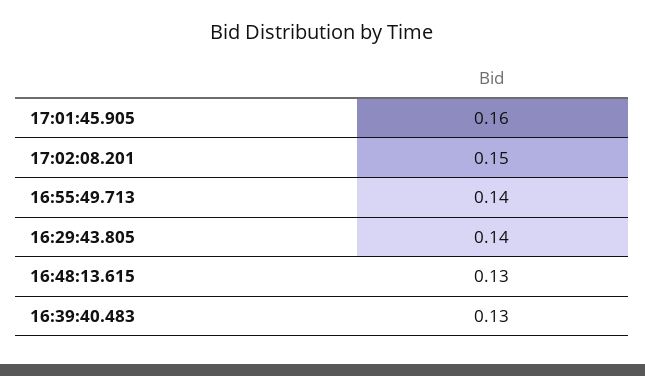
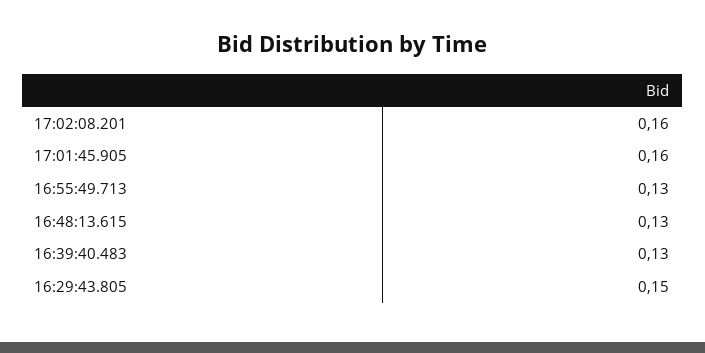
  {
    "17:01:45.905": 0.16,
-   "17:02:08.201": 0.15,
+   "17:02:08.201": 0.16,
-   "16:55:49.713": 0.14,
+   "16:55:49.713": 0.13,
-   "16:29:43.805": 0.14,
+   "16:29:43.805": 0.15,
    "16:48:13.615": 0.13,
    "16:39:40.483": 0.13
  }

